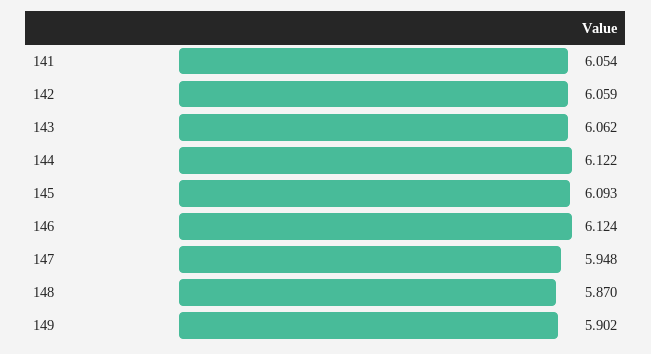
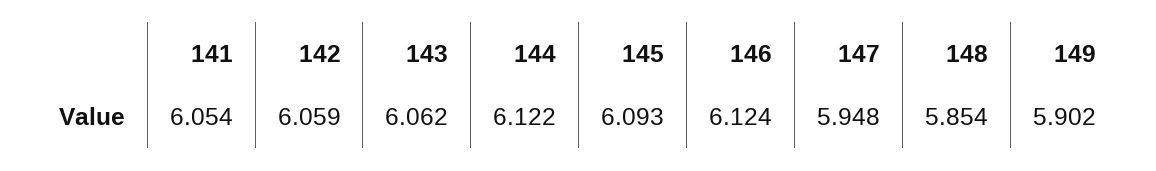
  {
    "141": 6.054,
    "142": 6.059,
    "143": 6.062,
    "144": 6.122,
    "145": 6.093,
    "146": 6.124,
    "147": 5.948,
-   "148": 5.87,
+   "148": 5.854,
    "149": 5.902
  }

